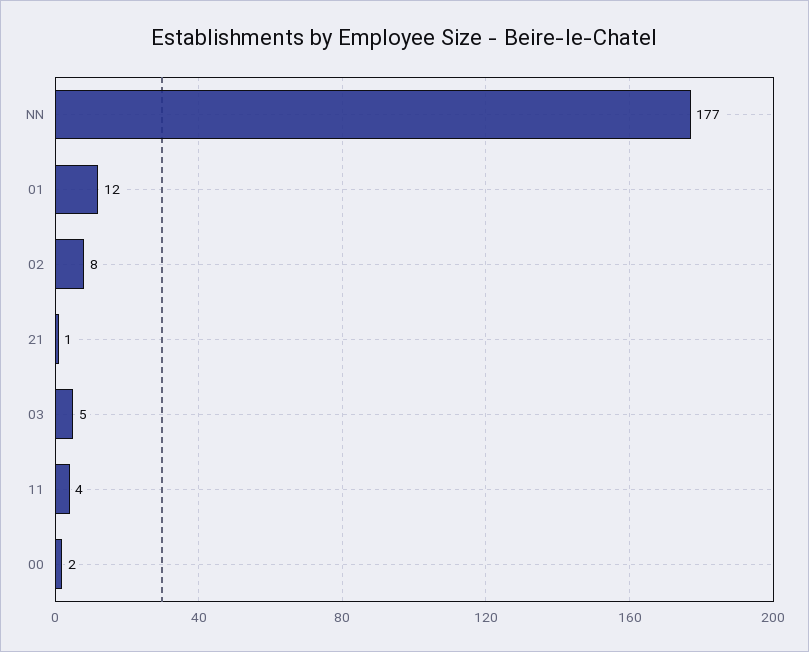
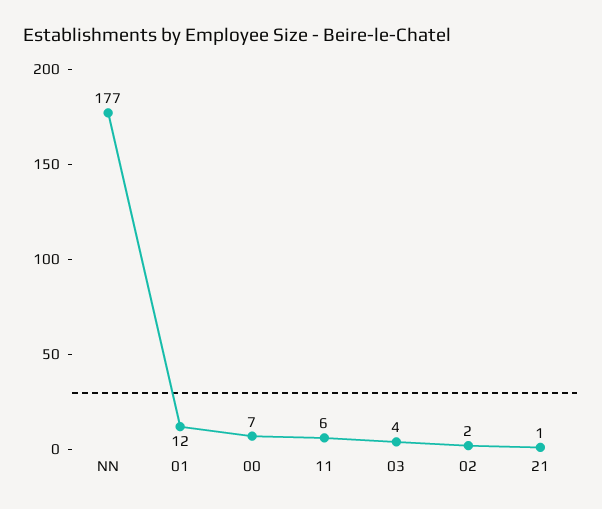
  {
    "NN": 177,
    "01": 12,
-   "02": 8,
+   "02": 2,
    "21": 1,
-   "03": 5,
+   "03": 4,
-   "11": 4,
+   "11": 6,
-   "00": 2
+   "00": 7
  }

